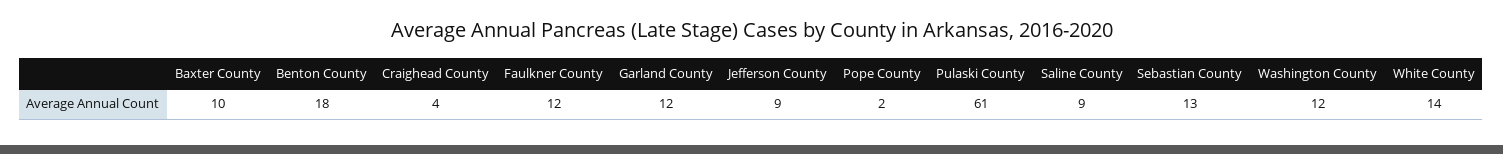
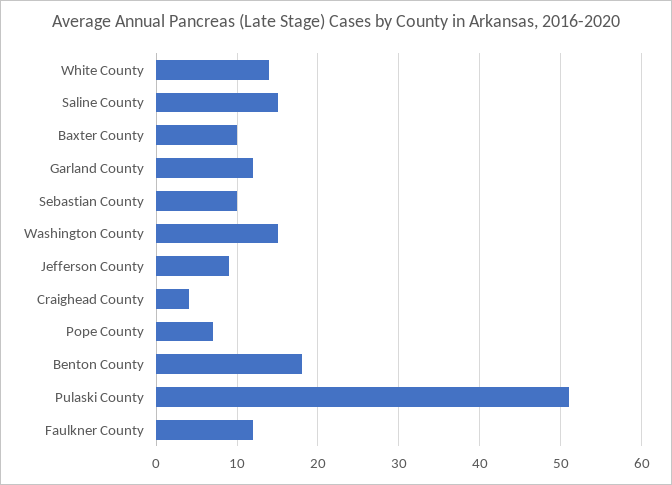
  {
    "Baxter County": 10,
    "Benton County": 18,
    "Craighead County": 4,
    "Faulkner County": 12,
    "Garland County": 12,
    "Jefferson County": 9,
-   "Pope County": 2,
+   "Pope County": 7,
-   "Pulaski County": 61,
+   "Pulaski County": 51,
-   "Saline County": 9,
+   "Saline County": 15,
-   "Sebastian County": 13,
+   "Sebastian County": 10,
-   "Washington County": 12,
+   "Washington County": 15,
    "White County": 14
  }

